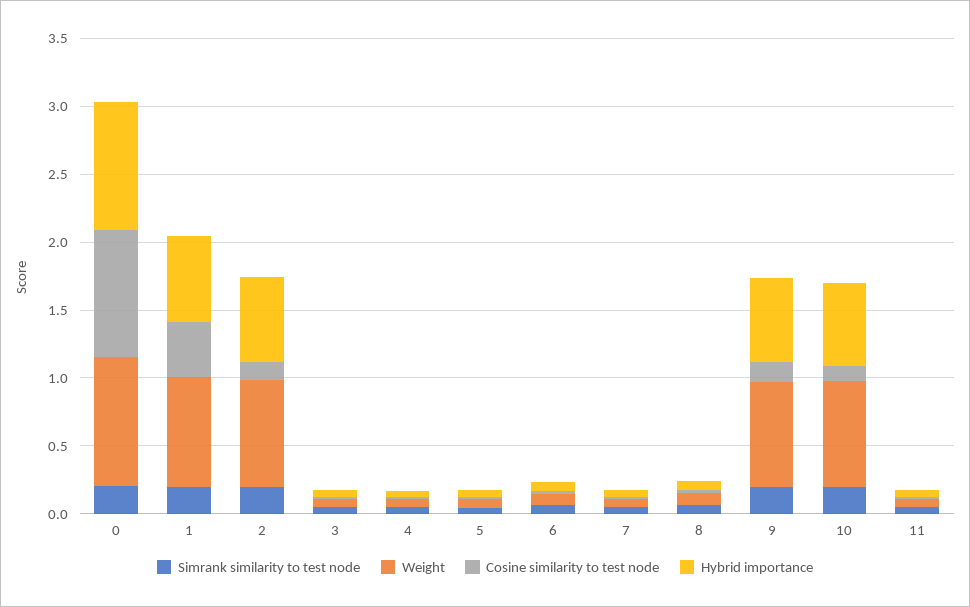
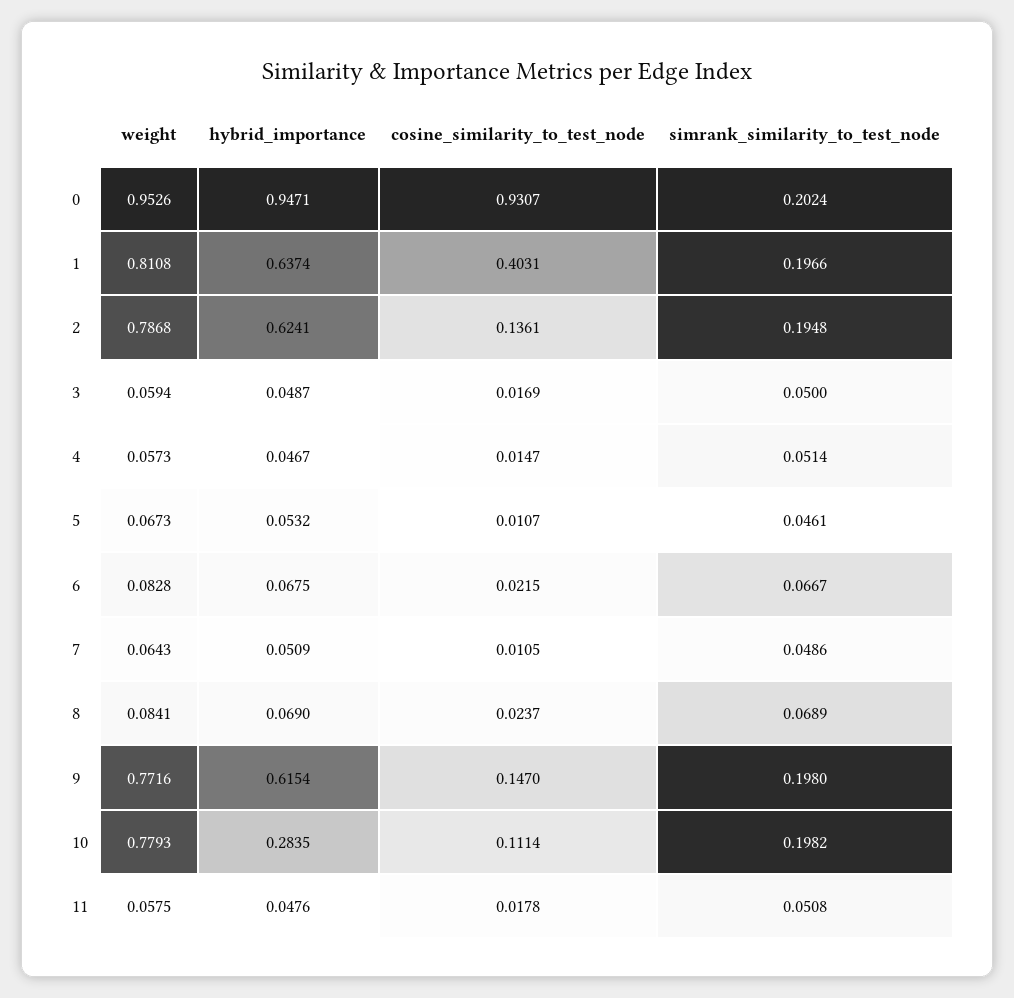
  {
    "Simrank similarity to test node": {
      "0": 0.2024,
      "1": 0.1966,
      "2": 0.1948,
      "3": 0.05,
      "4": 0.0514,
      "5": 0.0461,
      "6": 0.0667,
      "7": 0.0486,
      "8": 0.0689,
      "9": 0.198,
      "10": 0.1982,
      "11": 0.0508
    },
    "Weight": {
      "0": 0.9526,
      "1": 0.8108,
      "2": 0.7868,
      "3": 0.0594,
      "4": 0.0573,
      "5": 0.0673,
      "6": 0.0828,
      "7": 0.0643,
      "8": 0.0841,
      "9": 0.7716,
      "10": 0.7793,
      "11": 0.0575
    },
    "Cosine similarity to test node": {
      "0": 0.9307,
      "1": 0.4031,
      "2": 0.1361,
      "3": 0.0169,
      "4": 0.0147,
      "5": 0.0107,
      "6": 0.0215,
      "7": 0.0105,
      "8": 0.0237,
      "9": 0.147,
      "10": 0.1114,
      "11": 0.0178
    },
    "Hybrid importance": {
      "0": 0.9471,
      "1": 0.6374,
      "2": 0.6241,
      "3": 0.0487,
      "4": 0.0467,
      "5": 0.0532,
      "6": 0.0675,
      "7": 0.0509,
      "8": 0.069,
      "9": 0.6154,
-     "10": 0.6,
+     "10": 0.2835,
      "11": 0.0476
    }
  }

